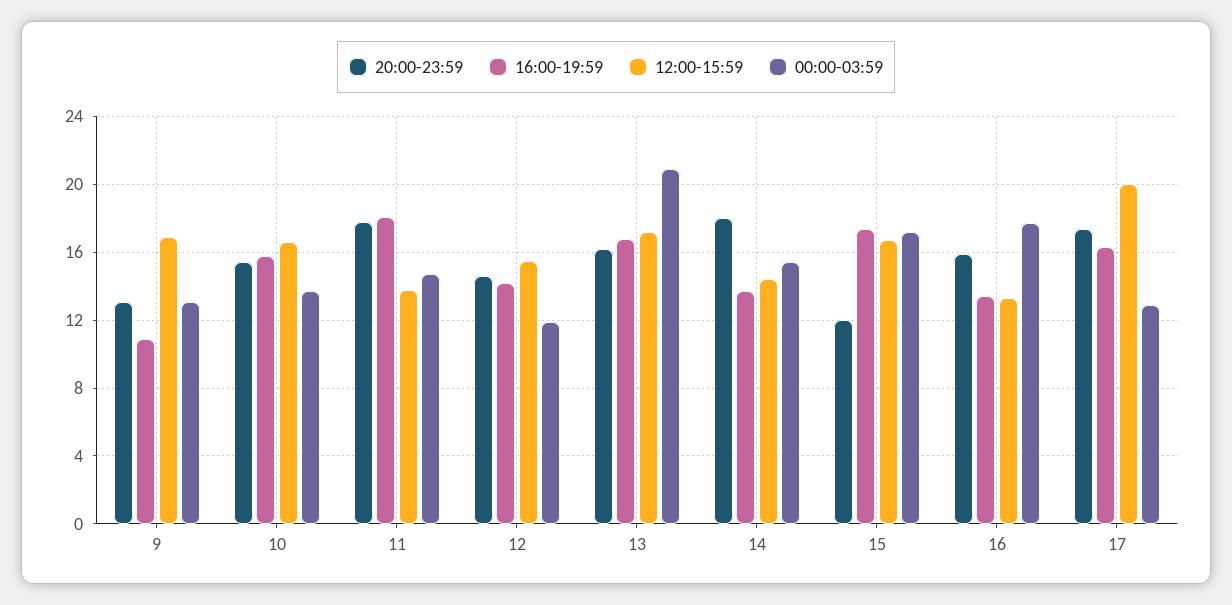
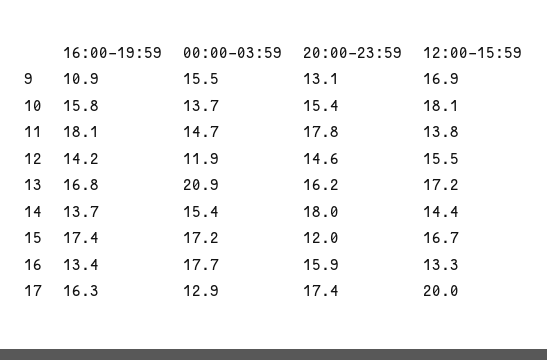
  {
    "20:00-23:59": {
      "9": 13.1,
      "10": 15.4,
      "11": 17.8,
      "12": 14.6,
      "13": 16.2,
      "14": 18,
      "15": 12,
      "16": 15.9,
      "17": 17.4
    },
    "16:00-19:59": {
      "9": 10.9,
      "10": 15.8,
      "11": 18.1,
      "12": 14.2,
      "13": 16.8,
      "14": 13.7,
      "15": 17.4,
      "16": 13.4,
      "17": 16.3
    },
    "12:00-15:59": {
      "9": 16.9,
-     "10": 16.5,
+     "10": 18.1,
      "11": 13.8,
      "12": 15.5,
      "13": 17.2,
      "14": 14.4,
      "15": 16.7,
      "16": 13.3,
      "17": 20
    },
    "00:00-03:59": {
-     "9": 13,
+     "9": 15.5,
      "10": 13.7,
      "11": 14.7,
      "12": 11.9,
      "13": 20.9,
      "14": 15.4,
      "15": 17.2,
      "16": 17.7,
      "17": 12.9
    }
  }

